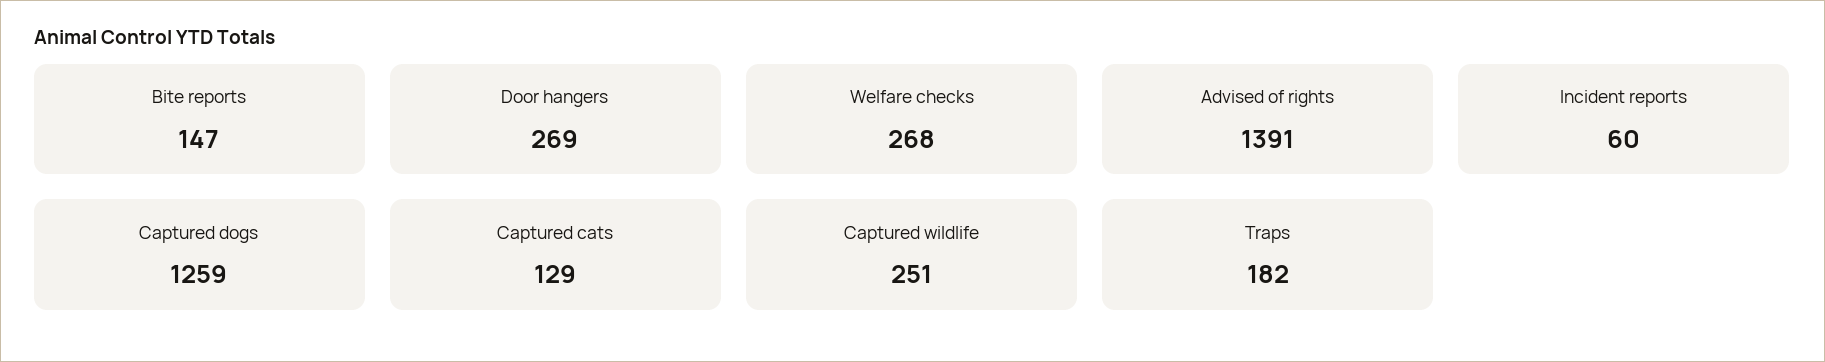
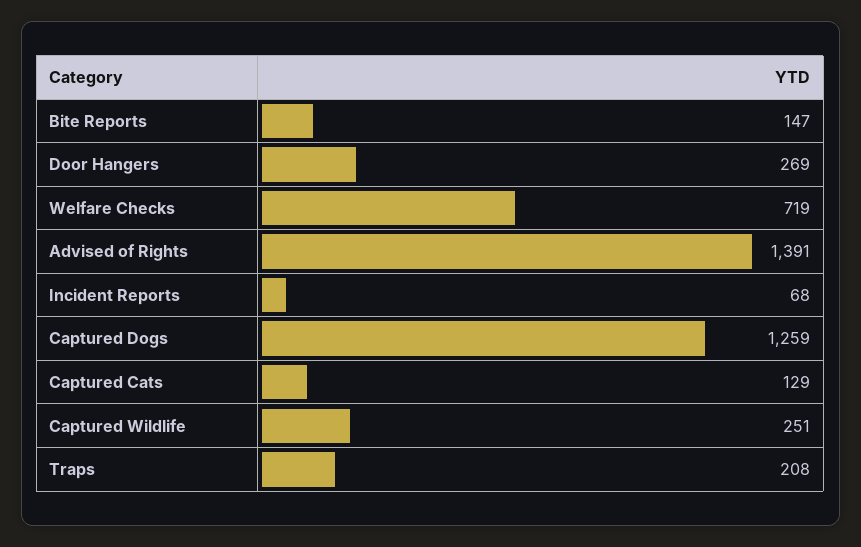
  {
    "Bite reports": 147,
    "Door hangers": 269,
-   "Welfare checks": 268,
+   "Welfare checks": 719,
    "Advised of rights": 1391,
-   "Incident reports": 60,
+   "Incident reports": 68,
    "Captured dogs": 1259,
    "Captured cats": 129,
    "Captured wildlife": 251,
-   "Traps": 182
+   "Traps": 208
  }

